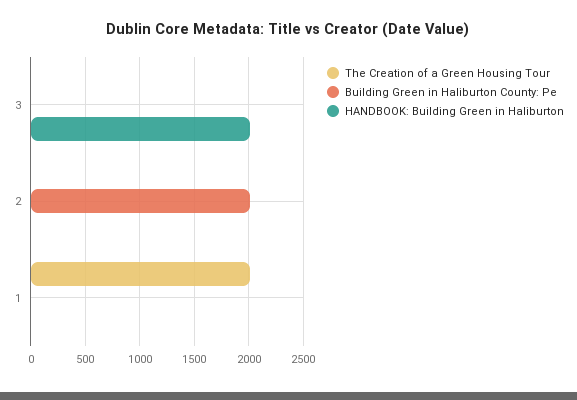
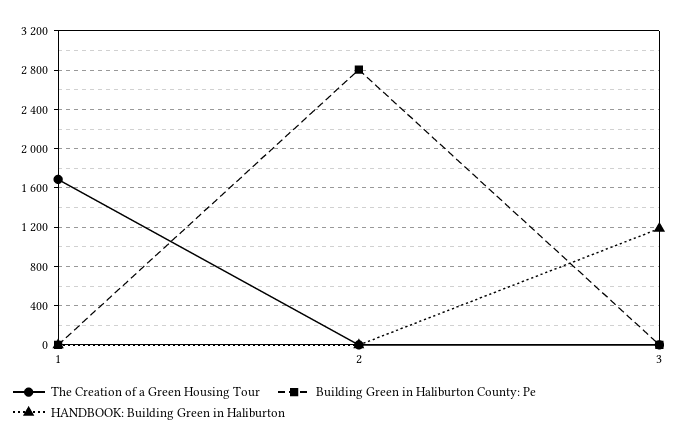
  {
    "The Creation of a Green Housing Tour": {
      "3": 0,
      "2": 0,
-     "1": 2000
+     "1": 1700
    },
    "Building Green in Haliburton County: Pe": {
      "3": 0,
-     "2": 2000,
+     "2": 2800,
      "1": 0
    },
    "HANDBOOK: Building Green in Haliburton": {
-     "3": 2000,
+     "3": 1200,
      "2": 0,
      "1": 0
    }
  }

